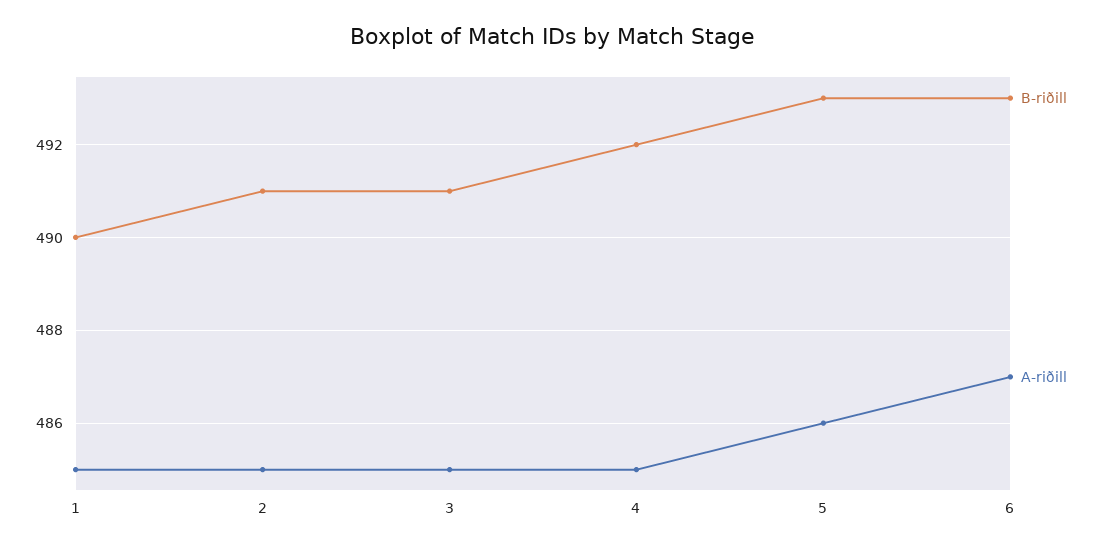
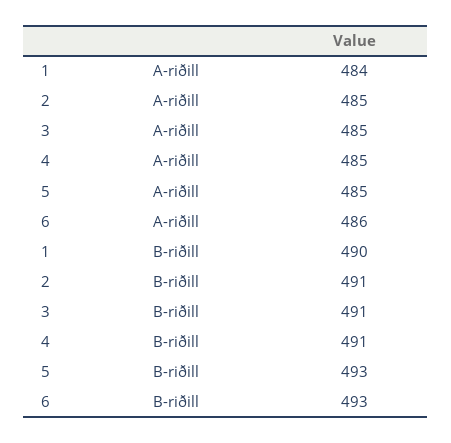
  {
    "B-riðill": {
      "1": 490,
      "2": 491,
      "3": 491,
-     "4": 492,
+     "4": 491,
      "5": 493,
      "6": 493
    },
    "A-riðill": {
-     "1": 485,
+     "1": 484,
      "2": 485,
      "3": 485,
      "4": 485,
-     "5": 486,
+     "5": 485,
-     "6": 487
+     "6": 486
    }
  }

